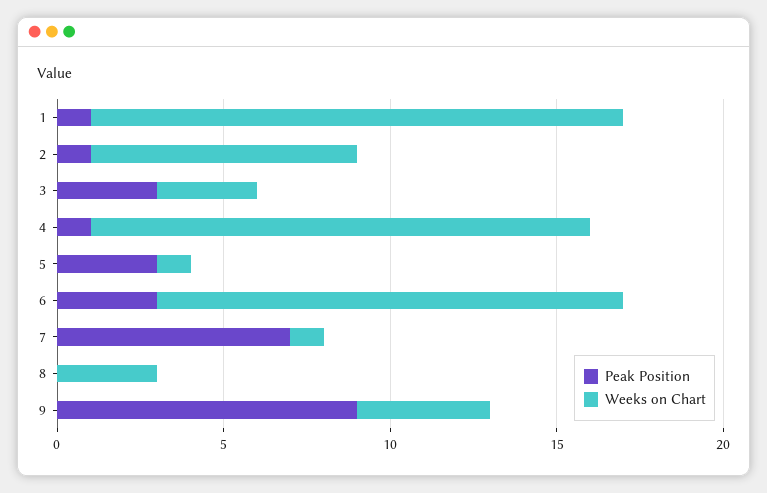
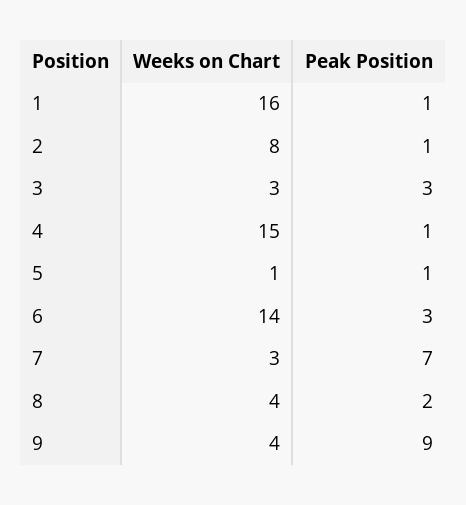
  {
    "Peak Position": {
      "1": 1,
      "2": 1,
      "3": 3,
      "4": 1,
-     "5": 3,
+     "5": 1,
      "6": 3,
      "7": 7,
-     "8": 0,
+     "8": 2,
      "9": 9
    },
    "Weeks on Chart": {
      "1": 16,
      "2": 8,
      "3": 3,
      "4": 15,
      "5": 1,
      "6": 14,
-     "7": 1,
+     "7": 3,
-     "8": 3,
+     "8": 4,
      "9": 4
    }
  }

